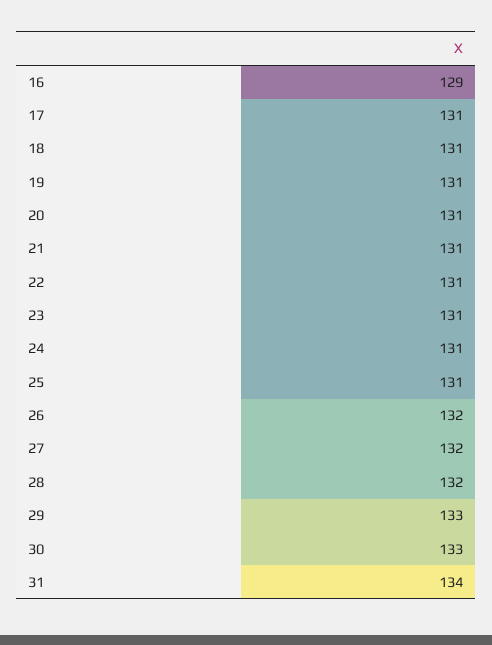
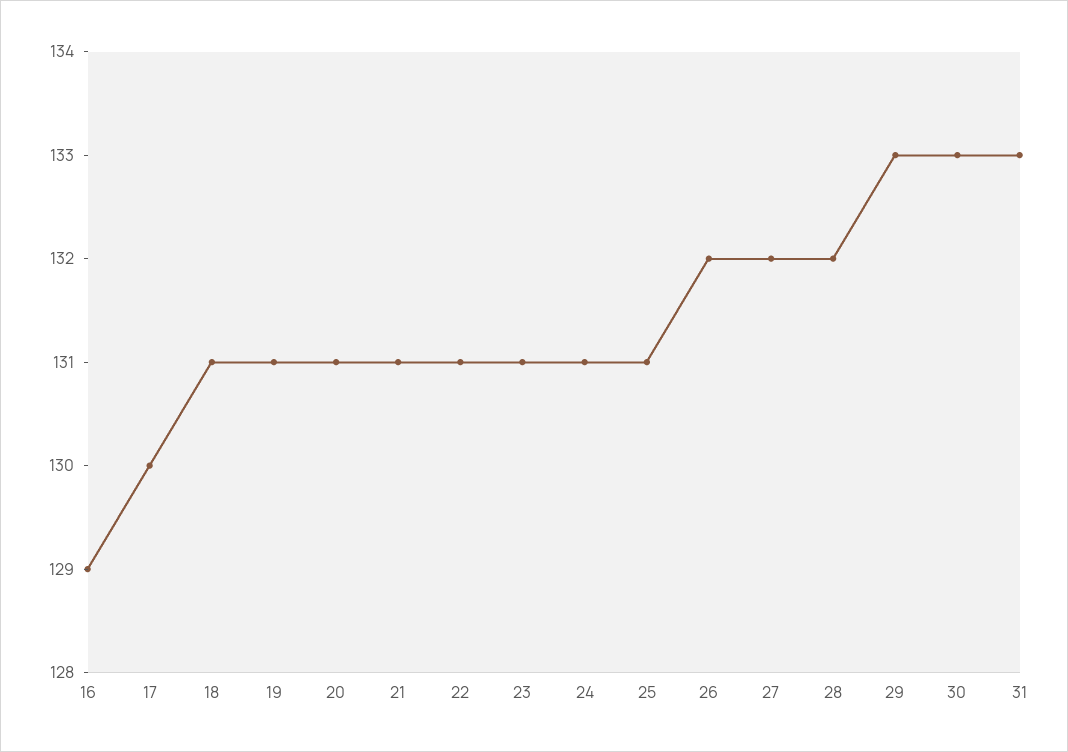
  {
    "16": 129,
-   "17": 131,
+   "17": 130,
    "18": 131,
    "19": 131,
    "20": 131,
    "21": 131,
    "22": 131,
    "23": 131,
    "24": 131,
    "25": 131,
    "26": 132,
    "27": 132,
    "28": 132,
    "29": 133,
    "30": 133,
-   "31": 134
+   "31": 133
  }

